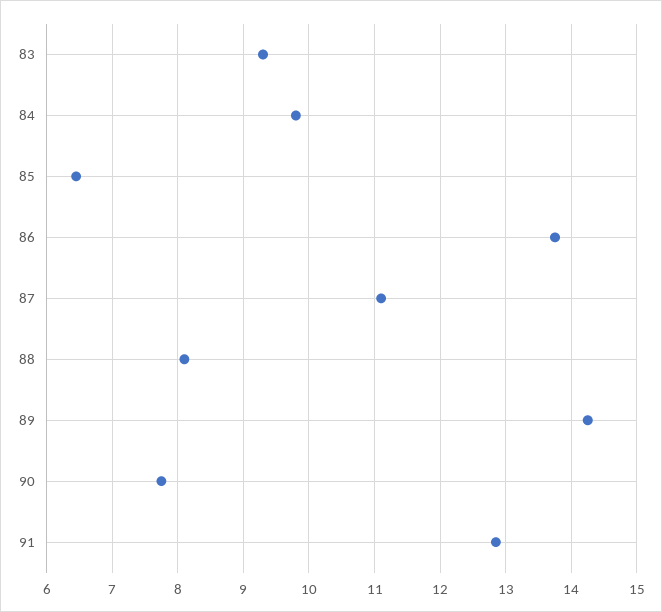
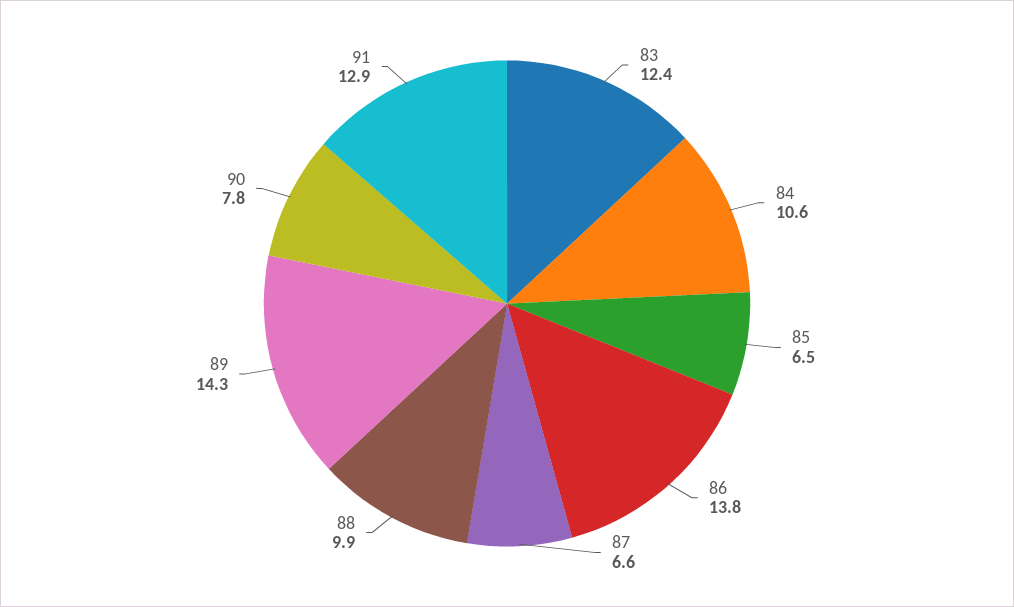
  {
-   "83": 9.3,
+   "83": 12.4,
-   "84": 9.8,
+   "84": 10.6,
    "85": 6.5,
    "86": 13.8,
-   "87": 11.1,
+   "87": 6.6,
-   "88": 8.1,
+   "88": 9.9,
    "89": 14.3,
    "90": 7.8,
    "91": 12.9
  }

